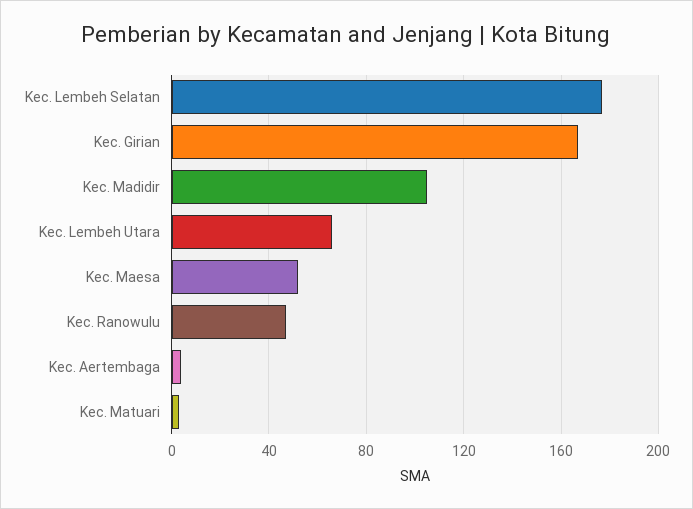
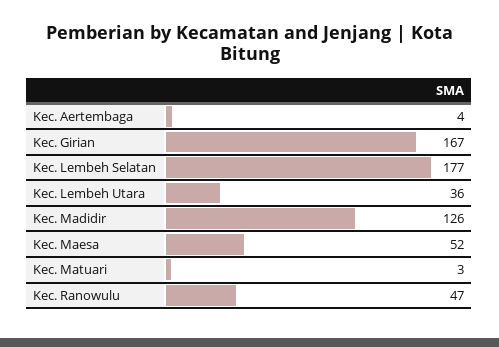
  {
    "Kec. Lembeh Selatan": 177,
    "Kec. Girian": 167,
-   "Kec. Madidir": 105,
+   "Kec. Madidir": 126,
-   "Kec. Lembeh Utara": 65,
+   "Kec. Lembeh Utara": 36,
    "Kec. Maesa": 52,
    "Kec. Ranowulu": 47,
    "Kec. Aertembaga": 4,
    "Kec. Matuari": 3
  }

